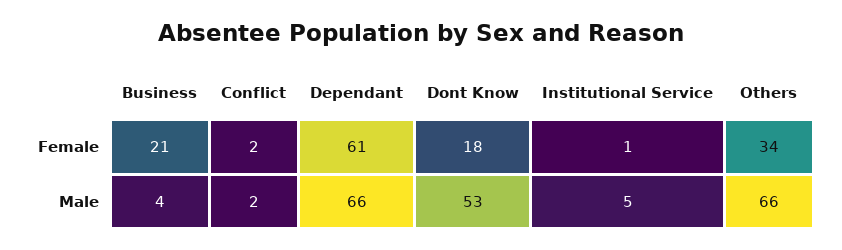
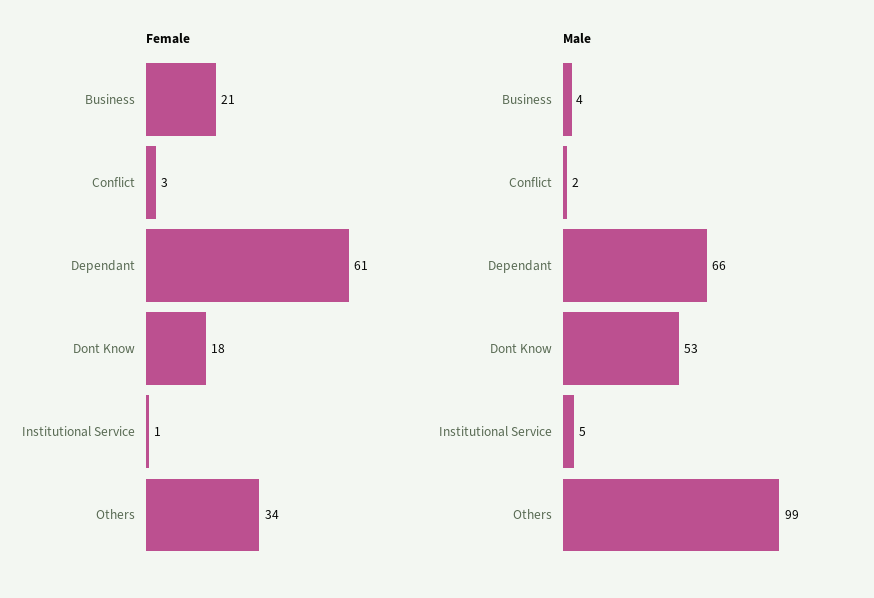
  {
    "Female": {
      "Business": 21,
-     "Conflict": 2,
+     "Conflict": 3,
      "Dependant": 61,
      "Dont Know": 18,
      "Institutional Service": 1,
      "Others": 34
    },
    "Male": {
      "Business": 4,
      "Conflict": 2,
      "Dependant": 66,
      "Dont Know": 53,
      "Institutional Service": 5,
-     "Others": 66
+     "Others": 99
    }
  }

